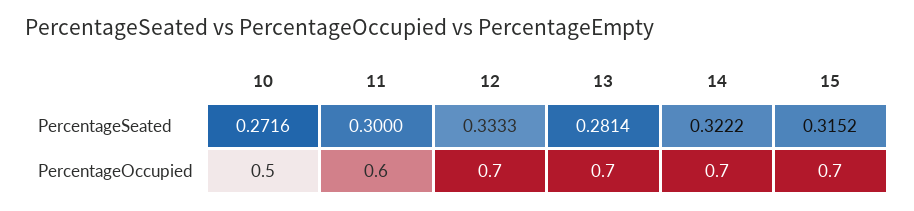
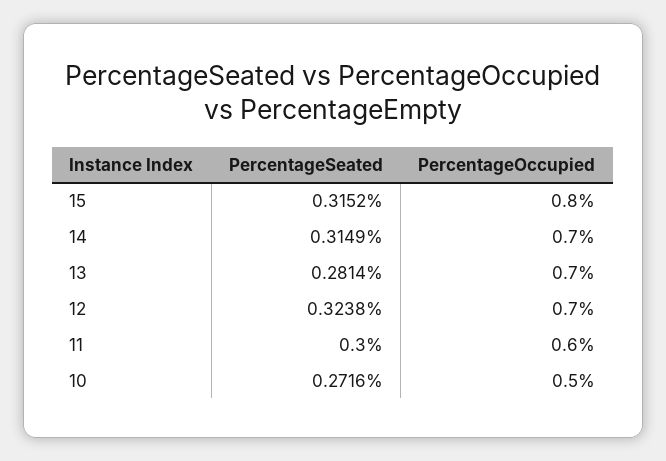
  {
    "10": {
      "PercentageSeated": 0.2716,
      "PercentageOccupied": 0.5
    },
    "11": {
      "PercentageSeated": 0.3,
      "PercentageOccupied": 0.6
    },
    "12": {
-     "PercentageSeated": 0.3333,
+     "PercentageSeated": 0.3238,
      "PercentageOccupied": 0.7
    },
    "13": {
      "PercentageSeated": 0.2814,
      "PercentageOccupied": 0.7
    },
    "14": {
-     "PercentageSeated": 0.3222,
+     "PercentageSeated": 0.3149,
      "PercentageOccupied": 0.7
    },
    "15": {
      "PercentageSeated": 0.3152,
-     "PercentageOccupied": 0.7
+     "PercentageOccupied": 0.8
    }
  }

